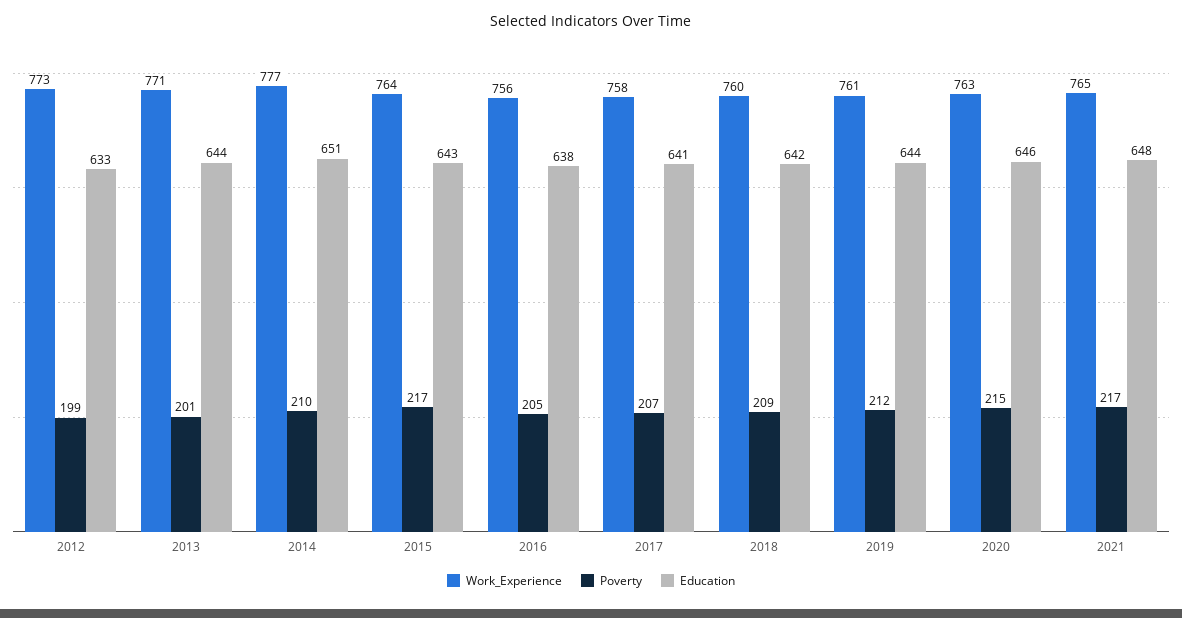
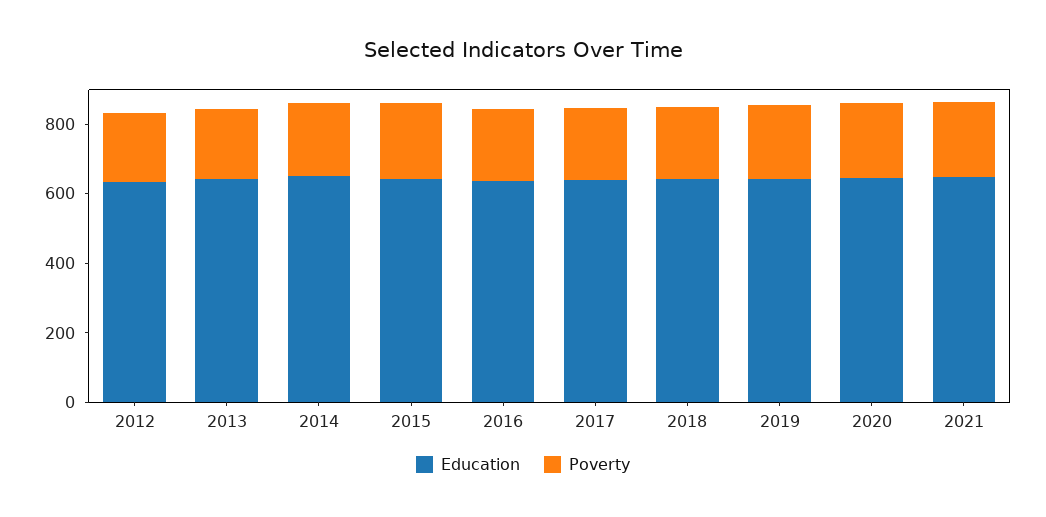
  {
-   "Work_Experience": {
-     "2012": 773,
-     "2013": 771,
-     "2014": 777,
-     "2015": 764,
-     "2016": 756,
-     "2017": 758,
-     "2018": 760,
-     "2019": 761,
-     "2020": 763,
-     "2021": 765
-   },
    "Poverty": {
      "2012": 199,
      "2013": 201,
      "2014": 210,
      "2015": 217,
      "2016": 205,
      "2017": 207,
      "2018": 209,
      "2019": 212,
      "2020": 215,
      "2021": 217
    },
    "Education": {
      "2012": 633,
      "2013": 644,
      "2014": 651,
      "2015": 643,
      "2016": 638,
      "2017": 641,
      "2018": 642,
      "2019": 644,
      "2020": 646,
      "2021": 648
    }
  }

